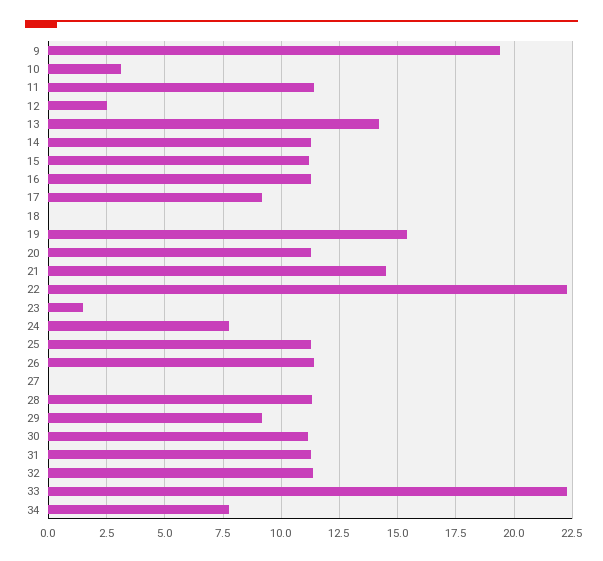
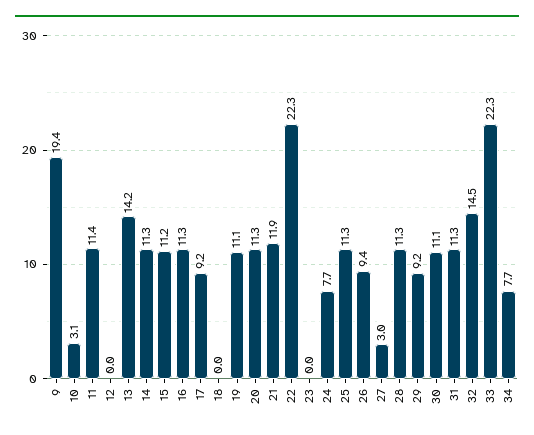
  {
    "9": 19.4,
    "10": 3.1,
    "11": 11.4,
-   "12": 2.5,
+   "12": 0,
    "13": 14.2,
    "14": 11.3,
    "15": 11.2,
    "16": 11.3,
    "17": 9.2,
    "18": 0,
-   "19": 15.5,
+   "19": 11.1,
    "20": 11.3,
-   "21": 14.5,
+   "21": 11.9,
    "22": 22.3,
-   "23": 1.5,
+   "23": 0,
    "24": 7.7,
    "25": 11.3,
-   "26": 11.5,
+   "26": 9.4,
-   "27": 0,
+   "27": 3,
    "28": 11.3,
    "29": 9.2,
    "30": 11.1,
    "31": 11.3,
-   "32": 11.5,
+   "32": 14.5,
    "33": 22.3,
    "34": 7.7
  }

